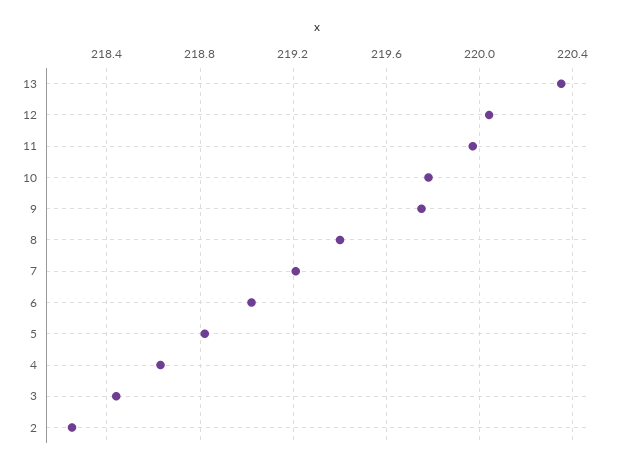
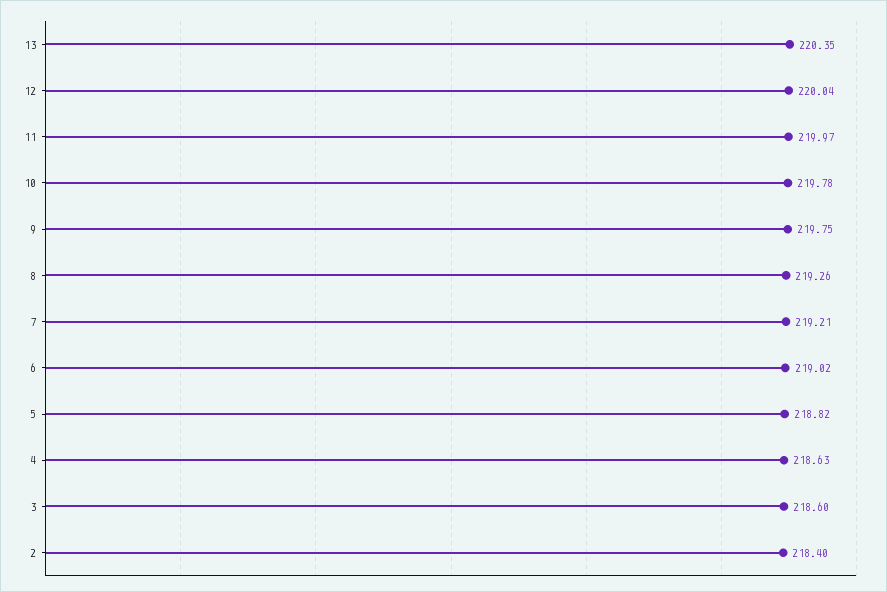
  {
    "13": 220.35,
    "12": 220.04,
    "11": 219.97,
    "10": 219.78,
    "9": 219.75,
-   "8": 219.4,
+   "8": 219.26,
    "7": 219.21,
    "6": 219.02,
    "5": 218.82,
    "4": 218.63,
-   "3": 218.45,
+   "3": 218.6,
-   "2": 218.25
+   "2": 218.4
  }

